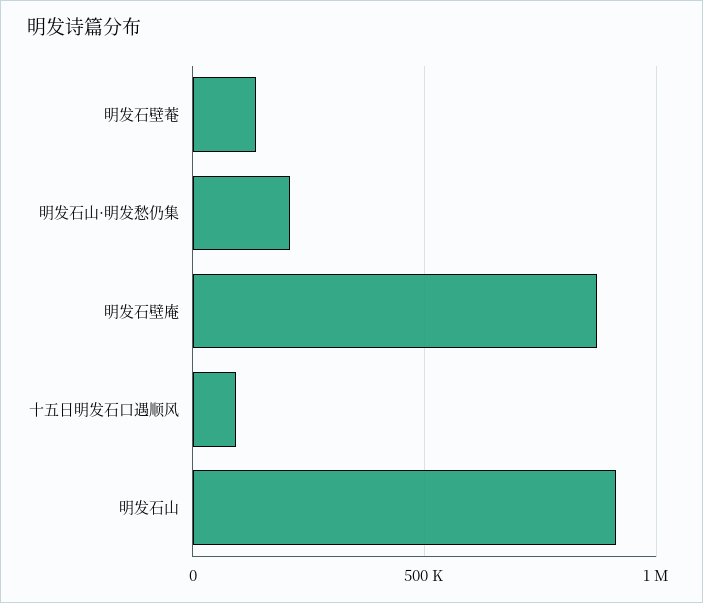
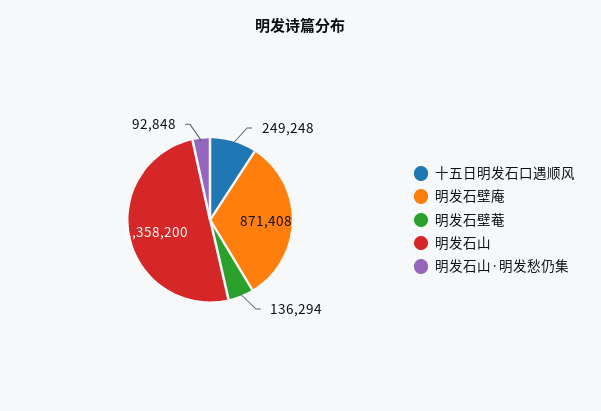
  {
    "明发石壁菴": 136294,
-   "明发石山·明发愁仍集": 200000,
+   "明发石山·明发愁仍集": 92848,
    "明发石壁庵": 871408,
-   "十五日明发石口遇顺风": 100000,
+   "十五日明发石口遇顺风": 249248,
-   "明发石山": 900000
+   "明发石山": 1358200
  }

